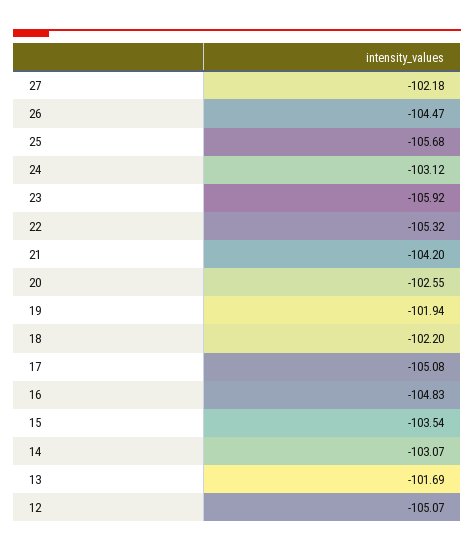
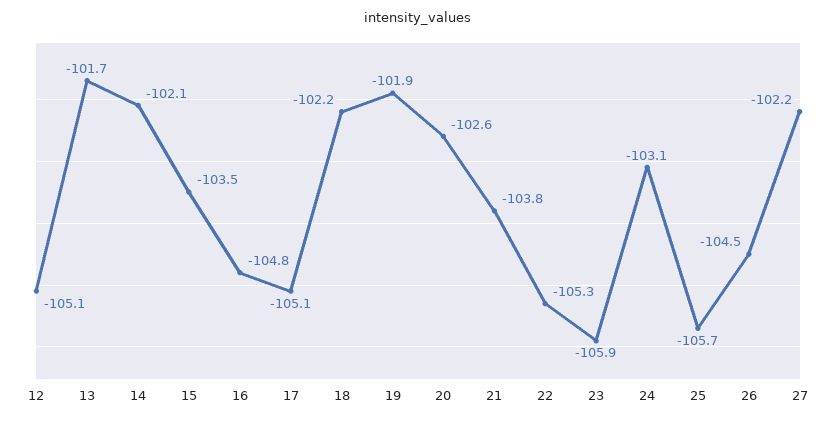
  {
    "27": -102.18,
    "26": -104.47,
    "25": -105.68,
    "24": -103.12,
    "23": -105.92,
    "22": -105.32,
-   "21": -104.2,
+   "21": -103.8,
    "20": -102.55,
    "19": -101.94,
    "18": -102.2,
    "17": -105.08,
    "16": -104.83,
    "15": -103.54,
-   "14": -103.07,
+   "14": -102.1,
    "13": -101.69,
    "12": -105.07
  }

